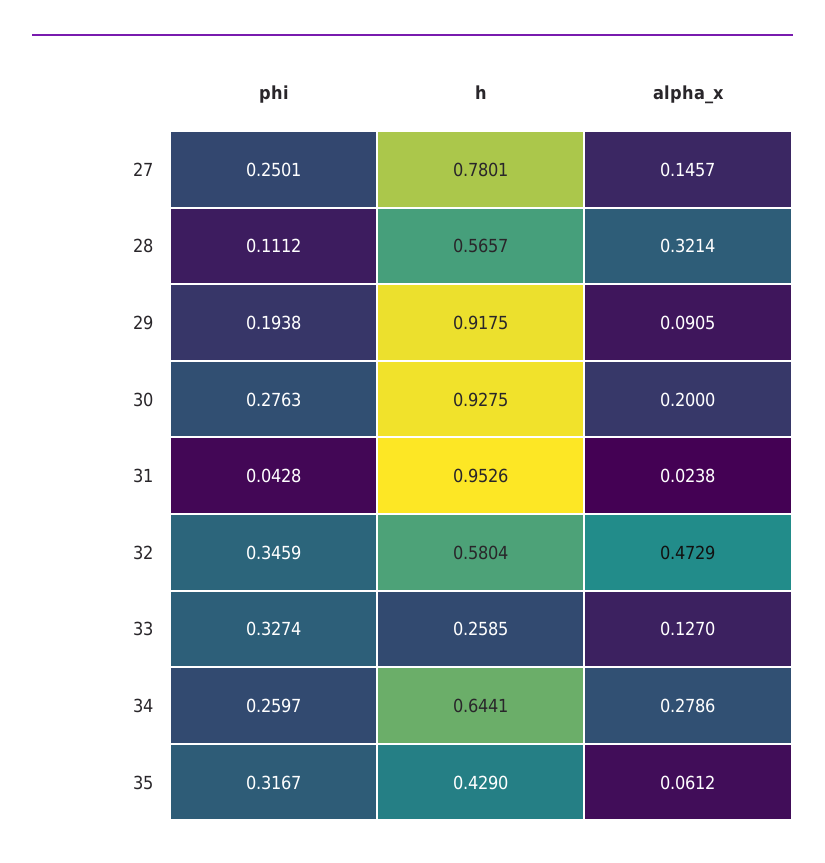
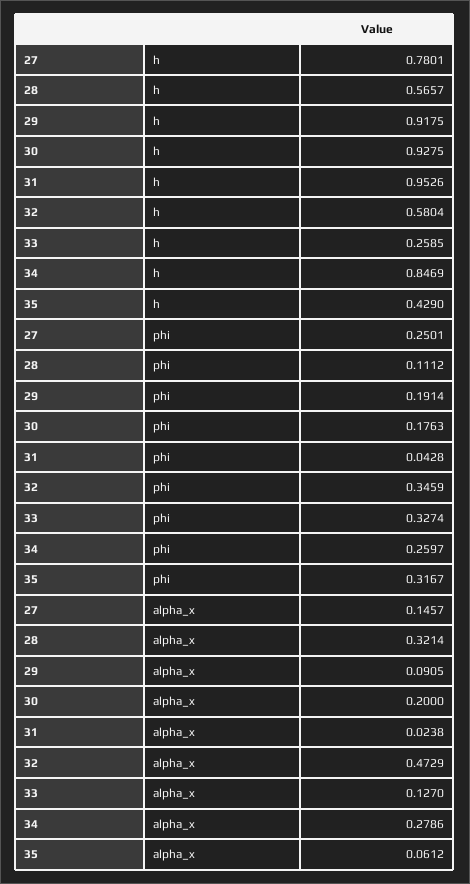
  {
    "phi": {
      "27": 0.2501,
      "28": 0.1112,
-     "29": 0.1938,
+     "29": 0.1914,
-     "30": 0.2763,
+     "30": 0.1763,
      "31": 0.0428,
      "32": 0.3459,
      "33": 0.3274,
      "34": 0.2597,
      "35": 0.3167
    },
    "h": {
      "27": 0.7801,
      "28": 0.5657,
      "29": 0.9175,
      "30": 0.9275,
      "31": 0.9526,
      "32": 0.5804,
      "33": 0.2585,
-     "34": 0.6441,
+     "34": 0.8469,
      "35": 0.429
    },
    "alpha_x": {
      "27": 0.1457,
      "28": 0.3214,
      "29": 0.0905,
      "30": 0.2,
      "31": 0.0238,
      "32": 0.4729,
      "33": 0.127,
      "34": 0.2786,
      "35": 0.0612
    }
  }

